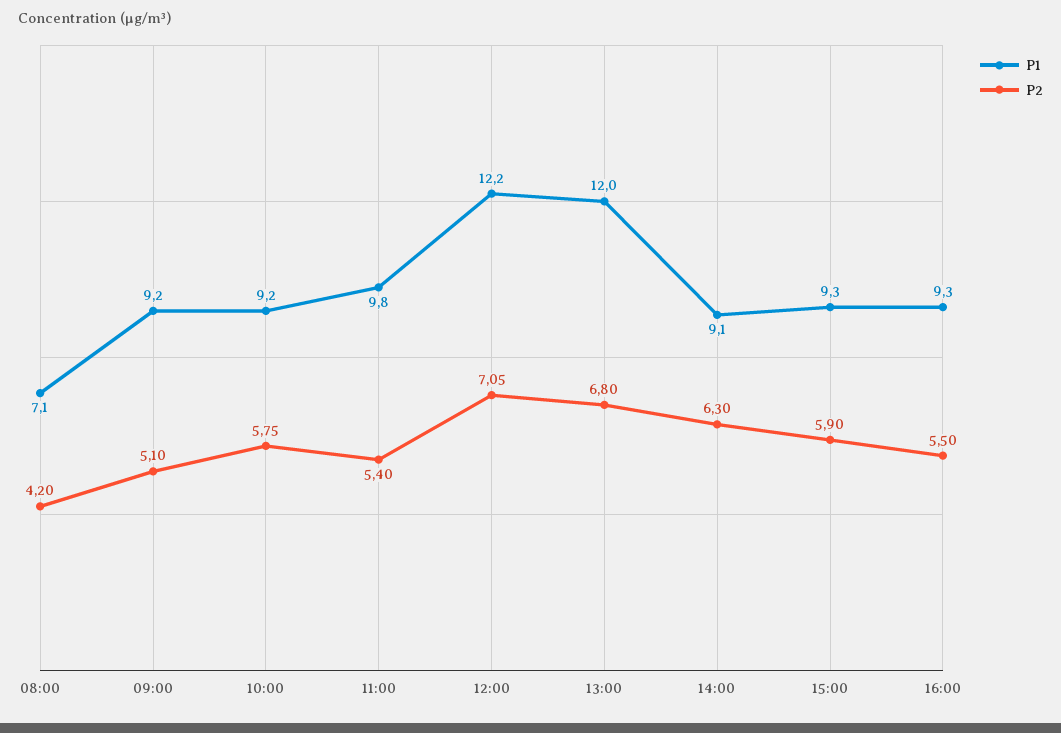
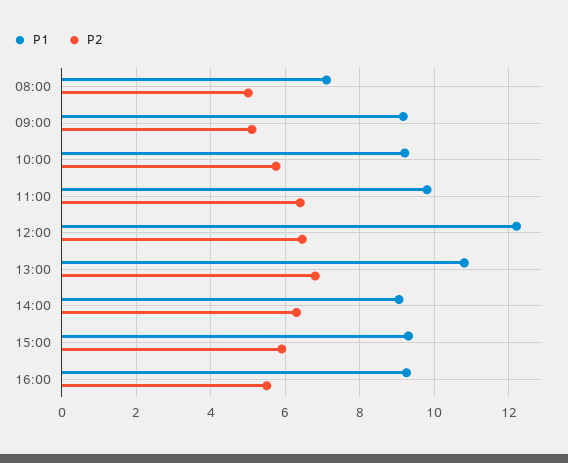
  {
    "P1": {
      "08:00": 7.1,
      "09:00": 9.2,
      "10:00": 9.2,
      "11:00": 9.8,
      "12:00": 12.2,
-     "13:00": 12,
+     "13:00": 10.8,
      "14:00": 9.1,
      "15:00": 9.3,
      "16:00": 9.3
    },
    "P2": {
-     "08:00": 4.2,
+     "08:00": 5,
      "09:00": 5.1,
      "10:00": 5.75,
-     "11:00": 5.4,
+     "11:00": 6.4,
-     "12:00": 7.05,
+     "12:00": 6.4,
      "13:00": 6.8,
      "14:00": 6.3,
      "15:00": 5.9,
      "16:00": 5.5
    }
  }

